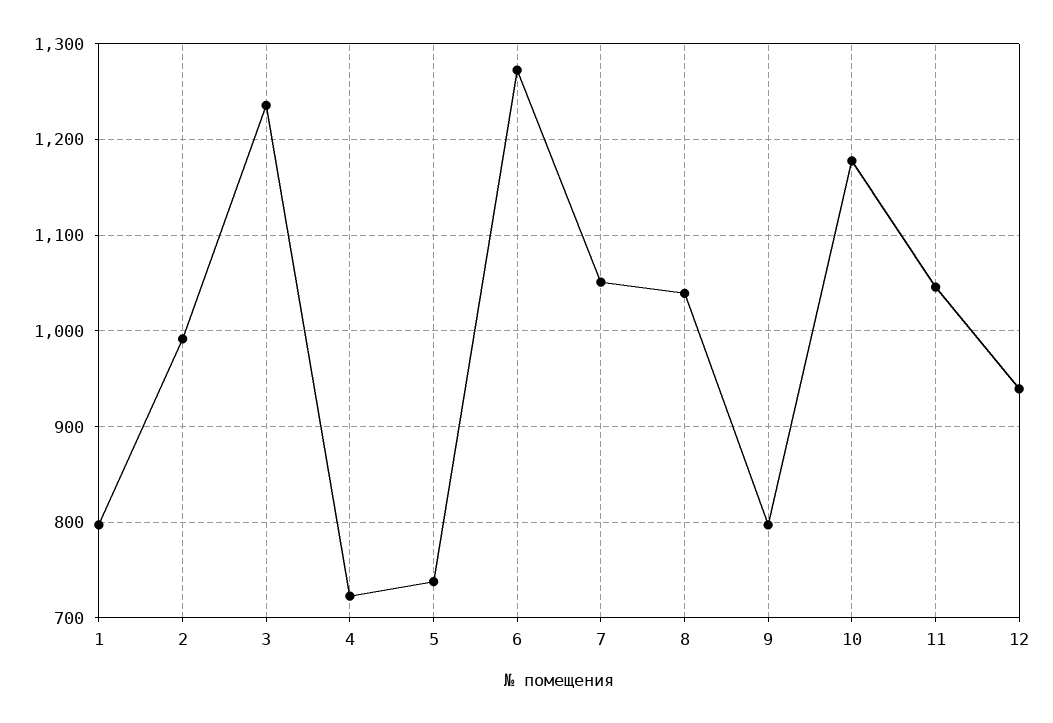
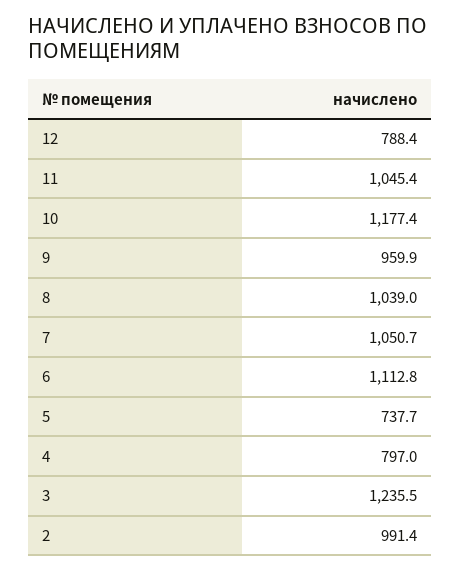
  {
-   "1": 800,
    "2": 991.4,
    "3": 1235.5,
-   "4": 720,
+   "4": 797,
    "5": 737.7,
-   "6": 1270,
+   "6": 1112.8,
    "7": 1050.7,
    "8": 1039,
-   "9": 800,
+   "9": 959.9,
    "10": 1177.4,
    "11": 1045.4,
-   "12": 940
+   "12": 788.4
  }

